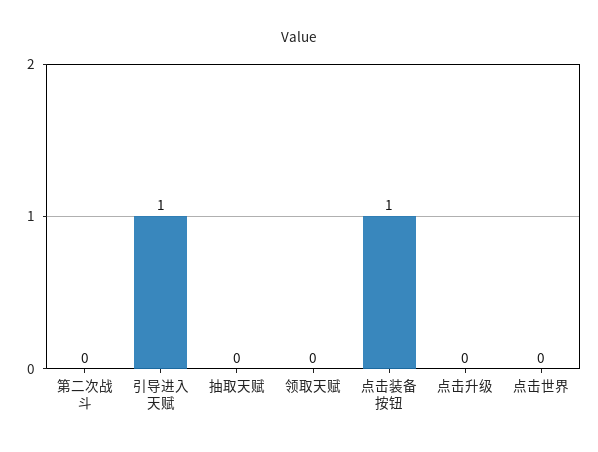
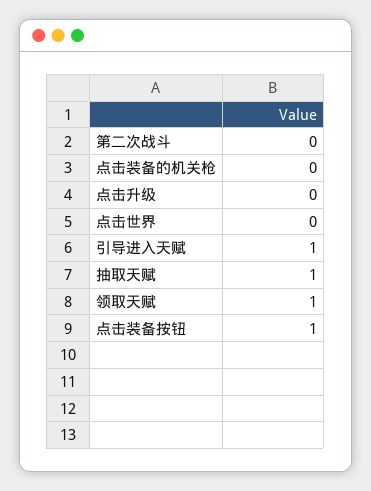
  {
    "第二次战斗": 0,
    "引导进入天赋": 1,
-   "抽取天赋": 0,
+   "抽取天赋": 1,
-   "领取天赋": 0,
+   "领取天赋": 1,
    "点击装备按钮": 1,
    "点击升级": 0,
-   "点击世界": 0
+   "点击世界": 0,
+   "点击装备的机关枪": 0
  }

